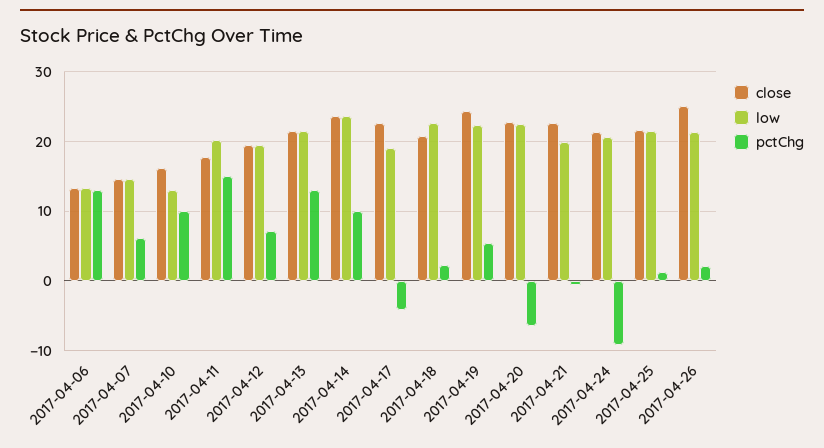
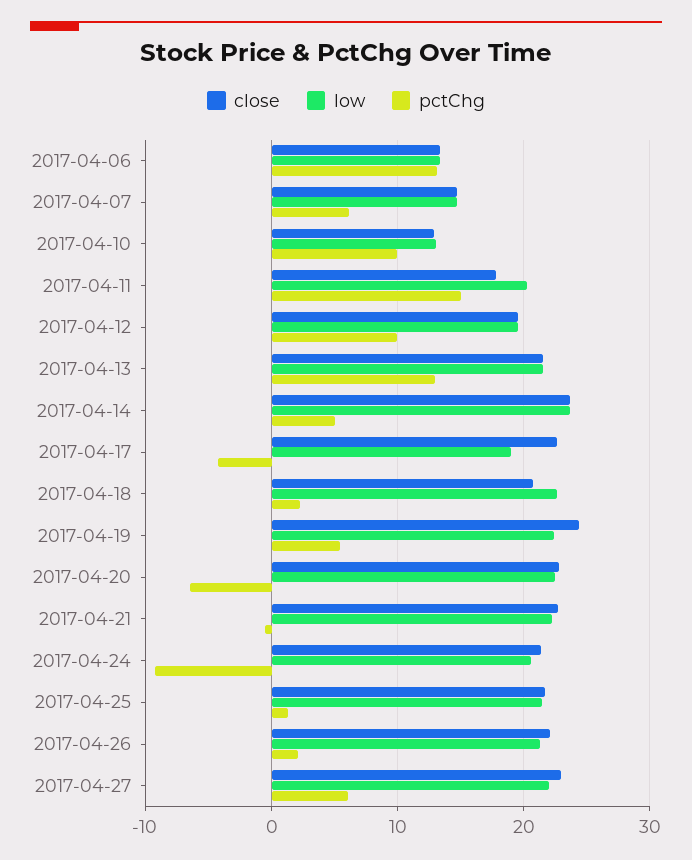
  {
    "close": {
      "2017-04-06": 13,
      "2017-04-07": 15,
-     "2017-04-10": 16,
+     "2017-04-10": 13,
      "2017-04-11": 18,
      "2017-04-12": 20,
      "2017-04-13": 22,
      "2017-04-14": 24,
      "2017-04-17": 23,
      "2017-04-18": 21,
      "2017-04-19": 24,
      "2017-04-20": 23,
      "2017-04-21": 23,
      "2017-04-24": 21,
      "2017-04-25": 22,
-     "2017-04-26": 25
+     "2017-04-26": 22,
+     "2017-04-27": 23
    },
    "low": {
      "2017-04-06": 13,
      "2017-04-07": 15,
      "2017-04-10": 13,
      "2017-04-11": 20,
      "2017-04-12": 20,
      "2017-04-13": 22,
      "2017-04-14": 24,
      "2017-04-17": 19,
      "2017-04-18": 23,
      "2017-04-19": 22,
      "2017-04-20": 22,
-     "2017-04-21": 20,
+     "2017-04-21": 22,
      "2017-04-24": 21,
      "2017-04-25": 21,
-     "2017-04-26": 21
+     "2017-04-26": 21,
+     "2017-04-27": 22
    },
    "pctChg": {
      "2017-04-06": 13,
      "2017-04-07": 6,
      "2017-04-10": 10,
      "2017-04-11": 15,
-     "2017-04-12": 7,
+     "2017-04-12": 10,
      "2017-04-13": 13,
-     "2017-04-14": 10,
+     "2017-04-14": 5,
      "2017-04-17": -4,
      "2017-04-18": 2,
      "2017-04-19": 5,
      "2017-04-20": -6,
      "2017-04-21": -1,
      "2017-04-24": -9,
      "2017-04-25": 1,
-     "2017-04-26": 2
+     "2017-04-26": 2,
+     "2017-04-27": 6
    }
  }

